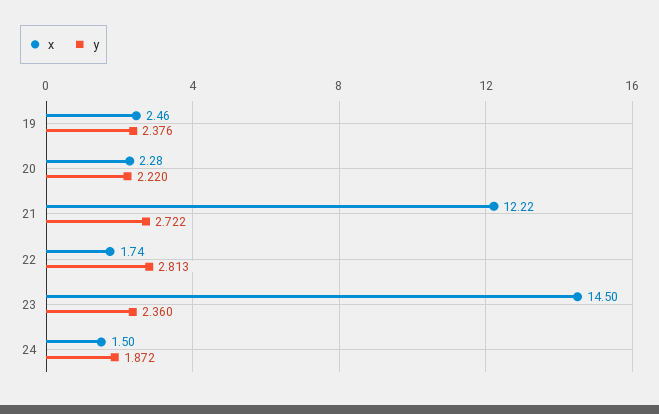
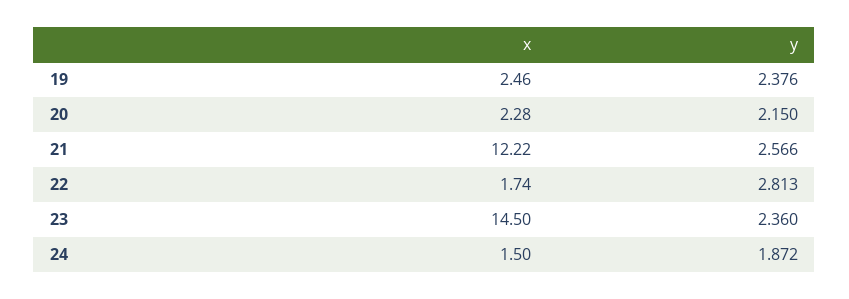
  {
    "x": {
      "19": 2.46,
      "20": 2.28,
      "21": 12.22,
      "22": 1.74,
      "23": 14.5,
      "24": 1.5
    },
    "y": {
      "19": 2.376,
-     "20": 2.22,
+     "20": 2.15,
-     "21": 2.722,
+     "21": 2.566,
      "22": 2.813,
      "23": 2.36,
      "24": 1.872
    }
  }

